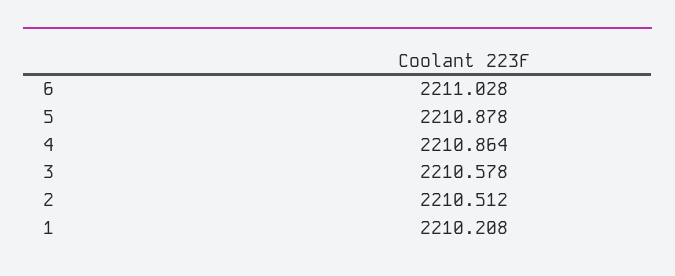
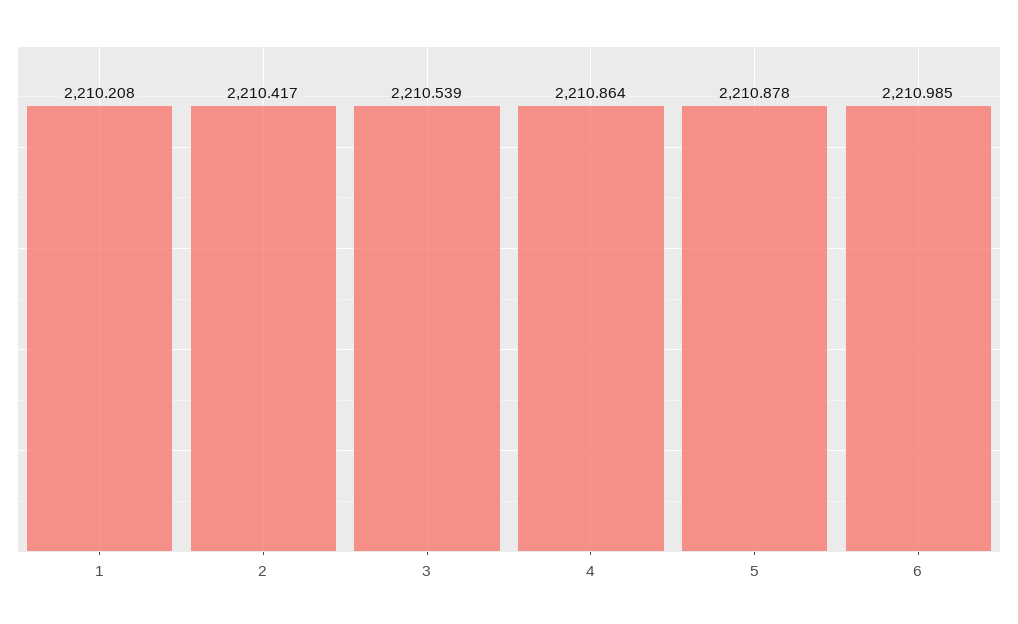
  {
-   "6": 2211.028,
+   "6": 2210.985,
    "5": 2210.878,
    "4": 2210.864,
-   "3": 2210.578,
+   "3": 2210.539,
-   "2": 2210.512,
+   "2": 2210.417,
    "1": 2210.208
  }

